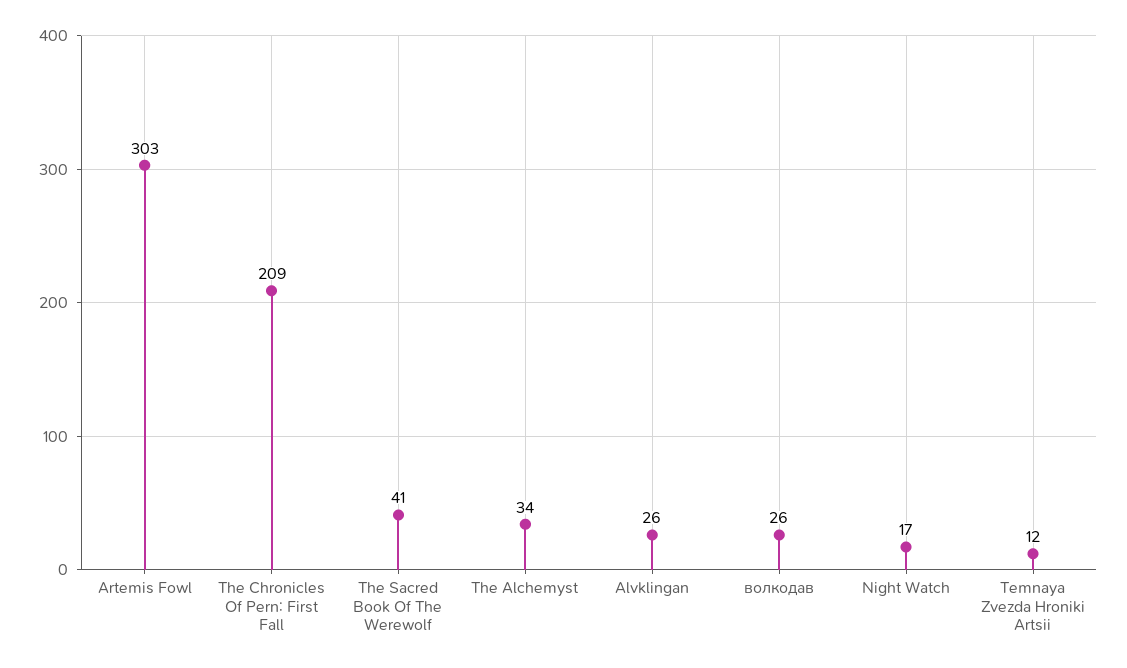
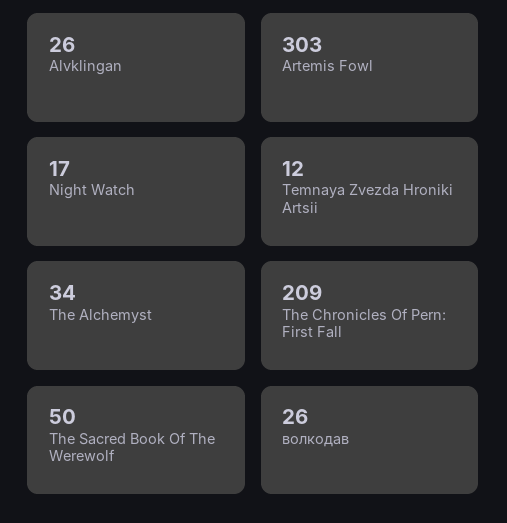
  {
    "Artemis Fowl": 303,
    "The Chronicles Of Pern: First Fall": 209,
-   "The Sacred Book Of The Werewolf": 41,
+   "The Sacred Book Of The Werewolf": 50,
    "The Alchemyst": 34,
    "Alvklingan": 26,
    "волкодав": 26,
    "Night Watch": 17,
    "Temnaya Zvezda Hroniki Artsii": 12
  }

